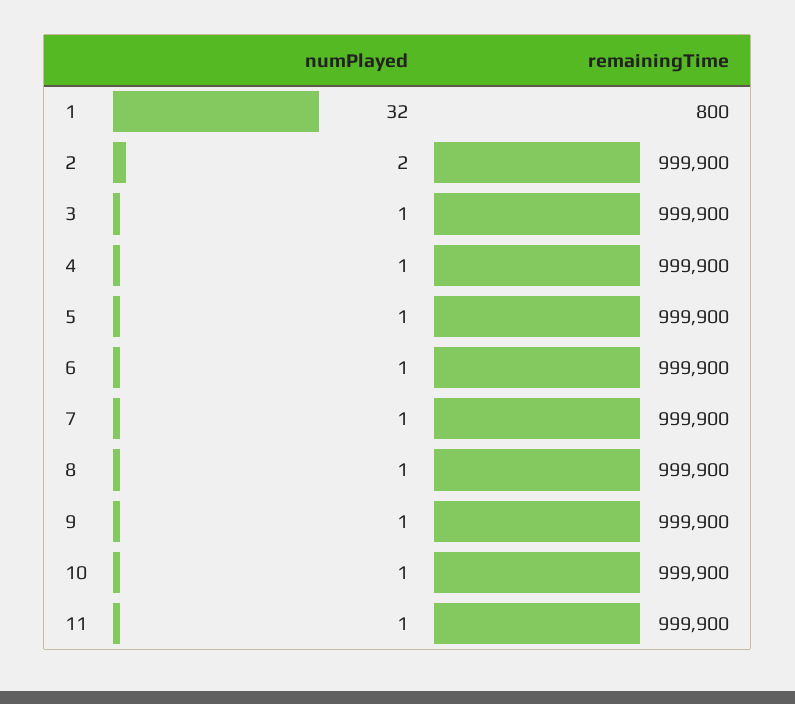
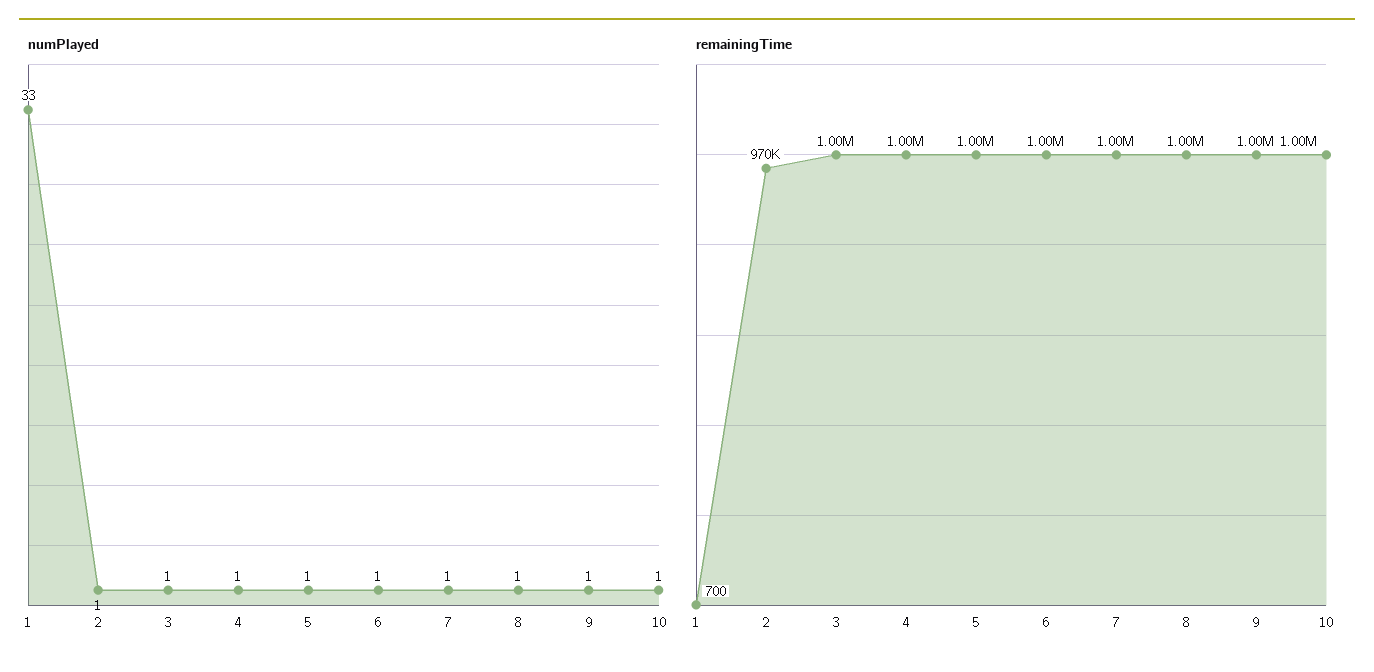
  {
    "numPlayed": {
-     "1": 32,
+     "1": 33,
-     "2": 2,
+     "2": 1,
      "3": 1,
      "4": 1,
      "5": 1,
      "6": 1,
      "7": 1,
      "8": 1,
      "9": 1,
-     "10": 1,
+     "10": 1
-     "11": 1
    },
    "remainingTime": {
-     "1": 800,
+     "1": 700,
-     "2": 999900,
+     "2": 970000,
      "3": 999900,
      "4": 999900,
      "5": 999900,
      "6": 999900,
      "7": 999900,
      "8": 999900,
      "9": 999900,
-     "10": 999900,
+     "10": 999900
-     "11": 999900
    }
  }

